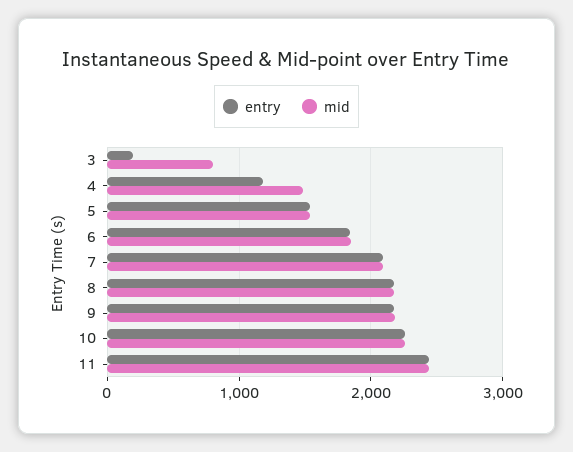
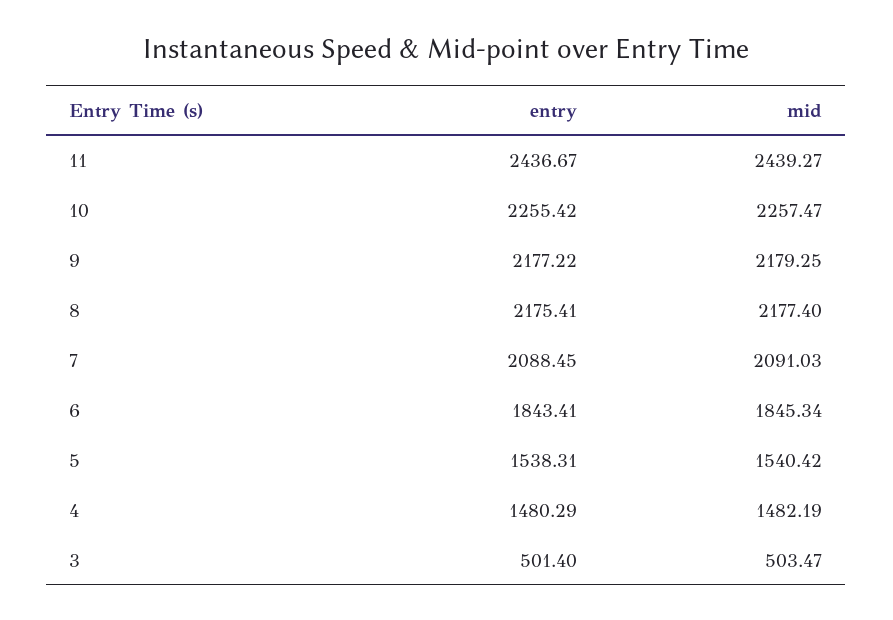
  {
    "entry": {
-     "3": 200,
+     "3": 501.4,
-     "4": 1200,
+     "4": 1480.29,
      "5": 1538.31,
      "6": 1843.41,
      "7": 2088.45,
      "8": 2175.41,
      "9": 2177.22,
      "10": 2255.42,
      "11": 2436.67
    },
    "mid": {
-     "3": 800,
+     "3": 503.47,
      "4": 1482.19,
      "5": 1540.42,
      "6": 1845.34,
      "7": 2091.03,
      "8": 2177.4,
      "9": 2179.25,
      "10": 2257.47,
      "11": 2439.27
    }
  }

